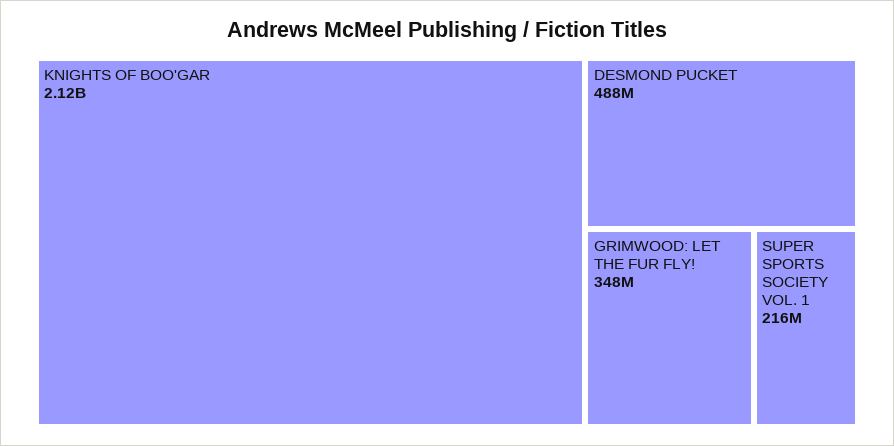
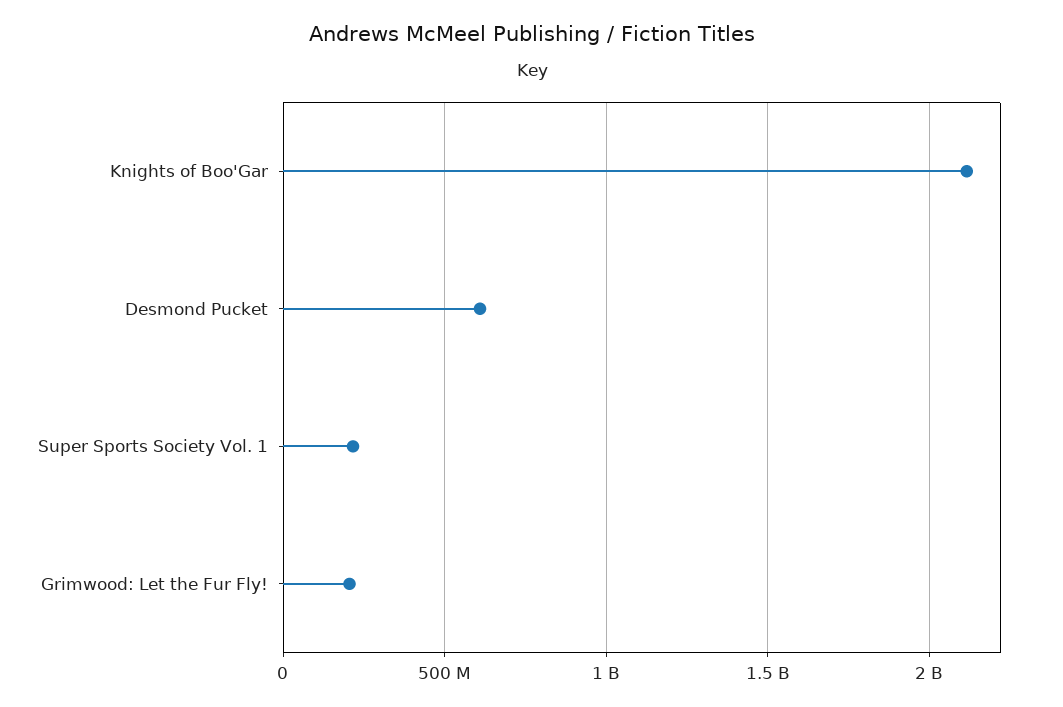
  {
    "KNIGHTS OF BOO'GAR": 2120000000,
-   "DESMOND PUCKET": 488000000,
+   "DESMOND PUCKET": 600000000,
-   "GRIMWOOD: LET THE FUR FLY!": 348000000,
+   "GRIMWOOD: LET THE FUR FLY!": 200000000,
    "SUPER SPORTS SOCIETY VOL. 1": 216000000
  }

